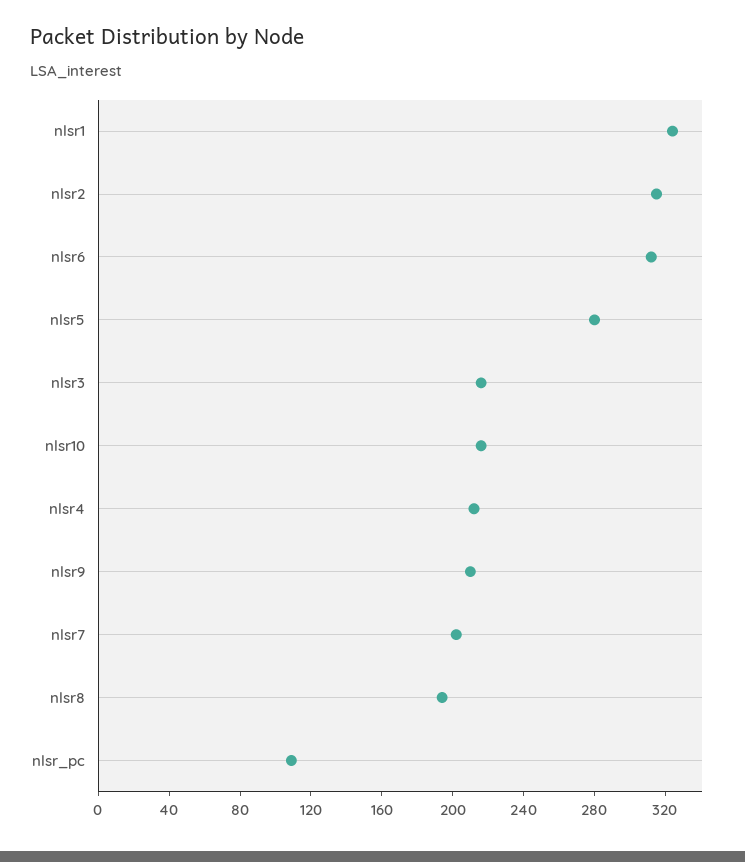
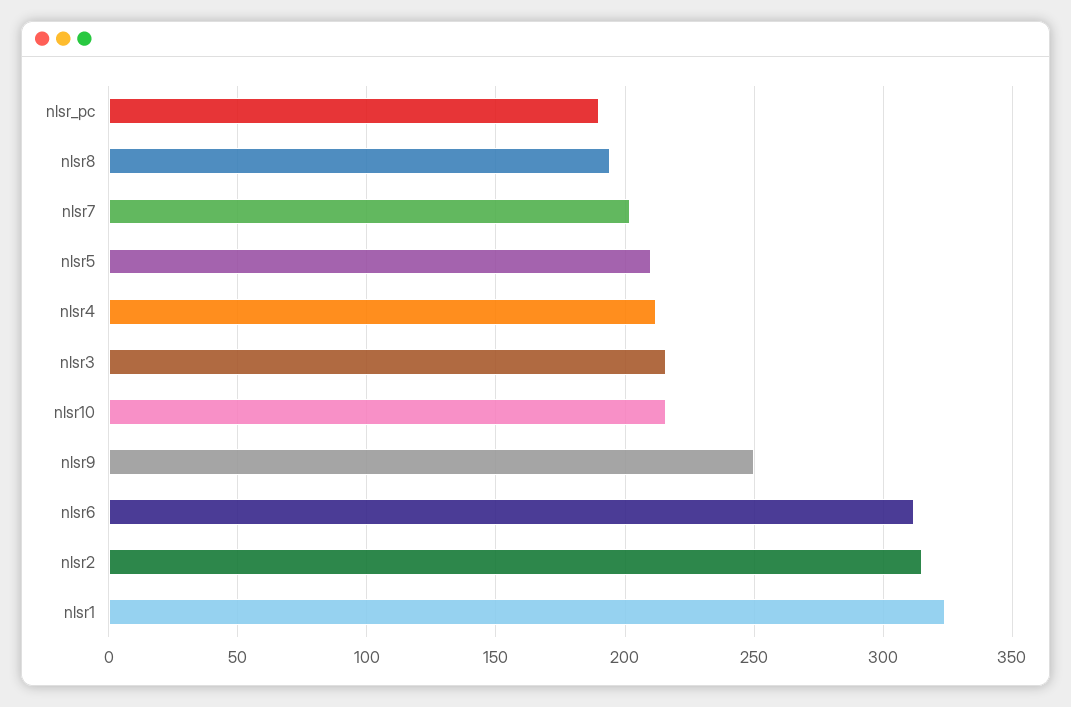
  {
    "nlsr1": 325,
    "nlsr2": 315,
    "nlsr6": 310,
-   "nlsr5": 280,
+   "nlsr5": 210,
    "nlsr3": 215,
    "nlsr10": 215,
    "nlsr4": 210,
-   "nlsr9": 210,
+   "nlsr9": 250,
    "nlsr7": 200,
    "nlsr8": 195,
-   "nlsr_pc": 110
+   "nlsr_pc": 190
  }

